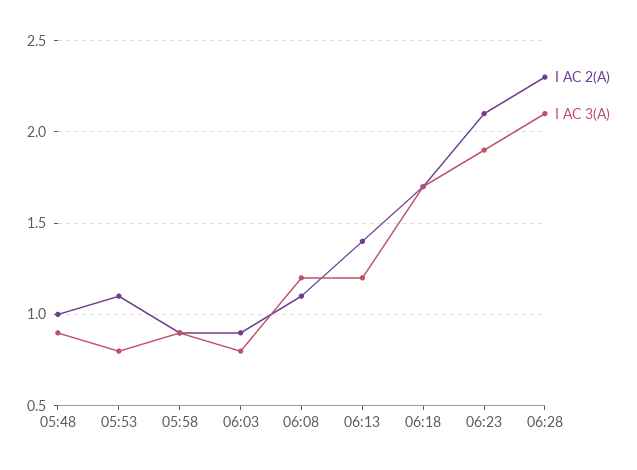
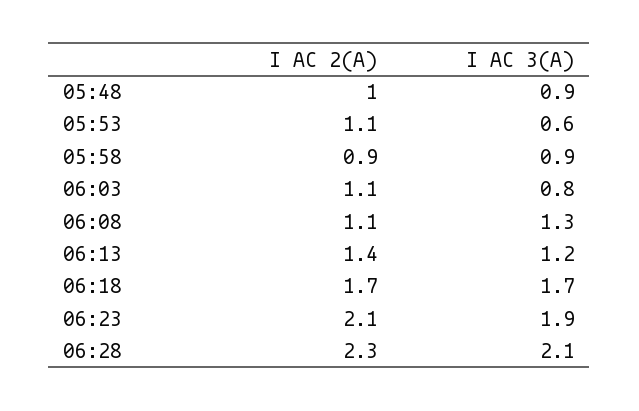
  {
    "I AC 2(A)": {
      "05:48": 1,
      "05:53": 1.1,
      "05:58": 0.9,
-     "06:03": 0.9,
+     "06:03": 1.1,
      "06:08": 1.1,
      "06:13": 1.4,
      "06:18": 1.7,
      "06:23": 2.1,
      "06:28": 2.3
    },
    "I AC 3(A)": {
      "05:48": 0.9,
-     "05:53": 0.8,
+     "05:53": 0.6,
      "05:58": 0.9,
      "06:03": 0.8,
-     "06:08": 1.2,
+     "06:08": 1.3,
      "06:13": 1.2,
      "06:18": 1.7,
      "06:23": 1.9,
      "06:28": 2.1
    }
  }

